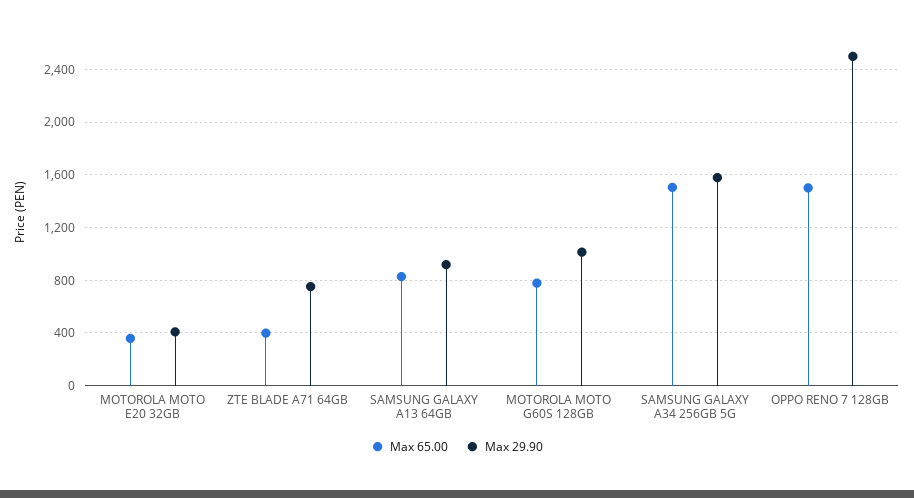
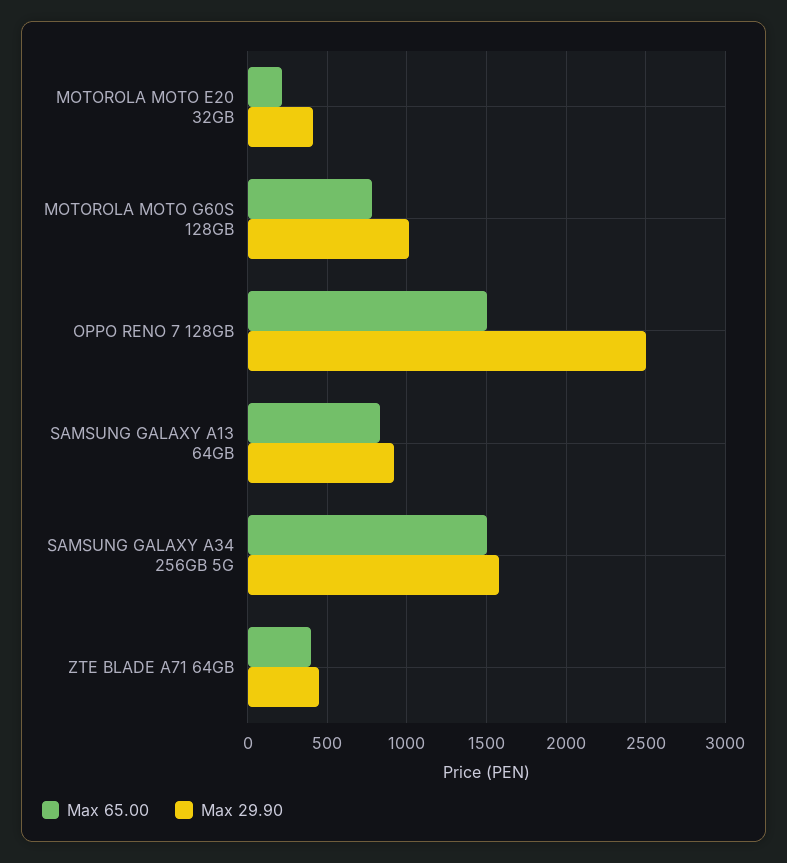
  {
    "Max 65.00": {
-     "MOTOROLA MOTO E20 32GB": 350,
+     "MOTOROLA MOTO E20 32GB": 200,
      "ZTE BLADE A71 64GB": 400,
      "SAMSUNG GALAXY A13 64GB": 850,
      "MOTOROLA MOTO G60S 128GB": 800,
      "SAMSUNG GALAXY A34 256GB 5G": 1500,
      "OPPO RENO 7 128GB": 1500
    },
    "Max 29.90": {
      "MOTOROLA MOTO E20 32GB": 400,
-     "ZTE BLADE A71 64GB": 750,
+     "ZTE BLADE A71 64GB": 450,
      "SAMSUNG GALAXY A13 64GB": 900,
      "MOTOROLA MOTO G60S 128GB": 1000,
      "SAMSUNG GALAXY A34 256GB 5G": 1600,
      "OPPO RENO 7 128GB": 2500
    }
  }

